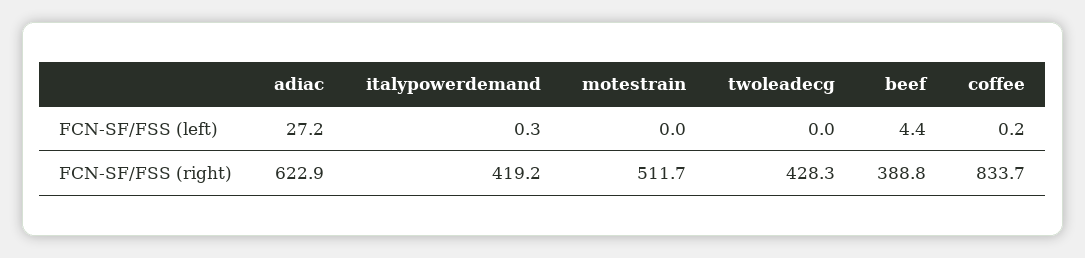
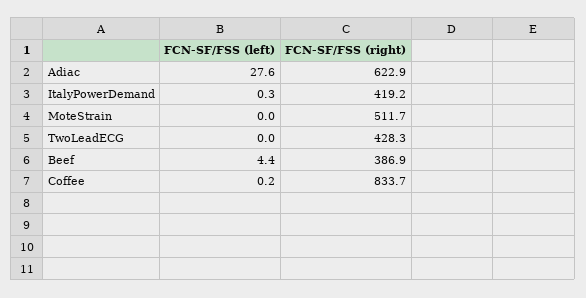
  {
    "adiac": {
-     "FCN-SF/FSS (left)": 27.2,
+     "FCN-SF/FSS (left)": 27.6,
      "FCN-SF/FSS (right)": 622.9
    },
    "italypowerdemand": {
      "FCN-SF/FSS (left)": 0.3,
      "FCN-SF/FSS (right)": 419.2
    },
    "motestrain": {
      "FCN-SF/FSS (left)": 0,
      "FCN-SF/FSS (right)": 511.7
    },
    "twoleadecg": {
      "FCN-SF/FSS (left)": 0,
      "FCN-SF/FSS (right)": 428.3
    },
    "beef": {
      "FCN-SF/FSS (left)": 4.4,
-     "FCN-SF/FSS (right)": 388.8
+     "FCN-SF/FSS (right)": 386.9
    },
    "coffee": {
      "FCN-SF/FSS (left)": 0.2,
      "FCN-SF/FSS (right)": 833.7
    }
  }

